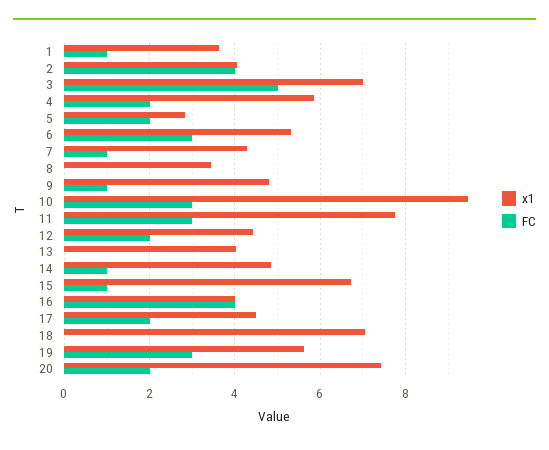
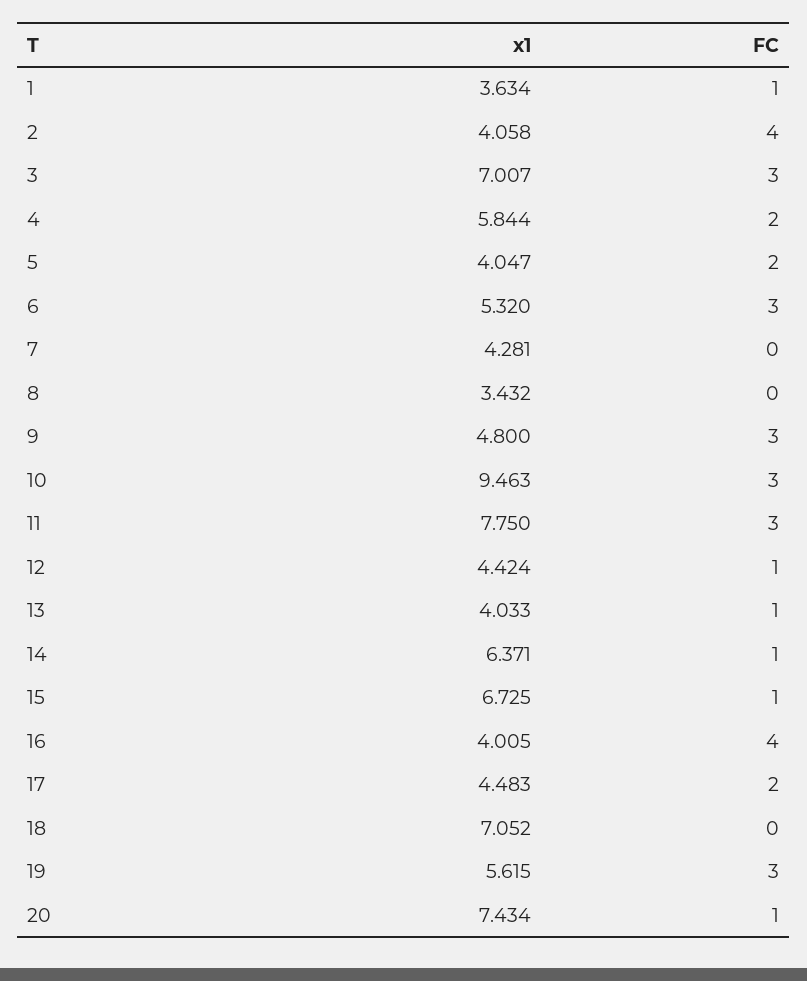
  {
    "x1": {
      "1": 3.634,
      "2": 4.058,
      "3": 7.007,
      "4": 5.844,
-     "5": 2.8,
+     "5": 4.047,
      "6": 5.32,
      "7": 4.281,
      "8": 3.432,
      "9": 4.8,
      "10": 9.463,
      "11": 7.75,
      "12": 4.424,
      "13": 4.033,
-     "14": 4.8,
+     "14": 6.371,
      "15": 6.725,
      "16": 4.005,
      "17": 4.483,
      "18": 7.052,
      "19": 5.615,
      "20": 7.434
    },
    "FC": {
      "1": 1,
      "2": 4,
-     "3": 5,
+     "3": 3,
      "4": 2,
      "5": 2,
      "6": 3,
-     "7": 1,
+     "7": 0,
      "8": 0,
-     "9": 1,
+     "9": 3,
      "10": 3,
      "11": 3,
-     "12": 2,
+     "12": 1,
-     "13": 0,
+     "13": 1,
      "14": 1,
      "15": 1,
      "16": 4,
      "17": 2,
      "18": 0,
      "19": 3,
-     "20": 2
+     "20": 1
    }
  }

